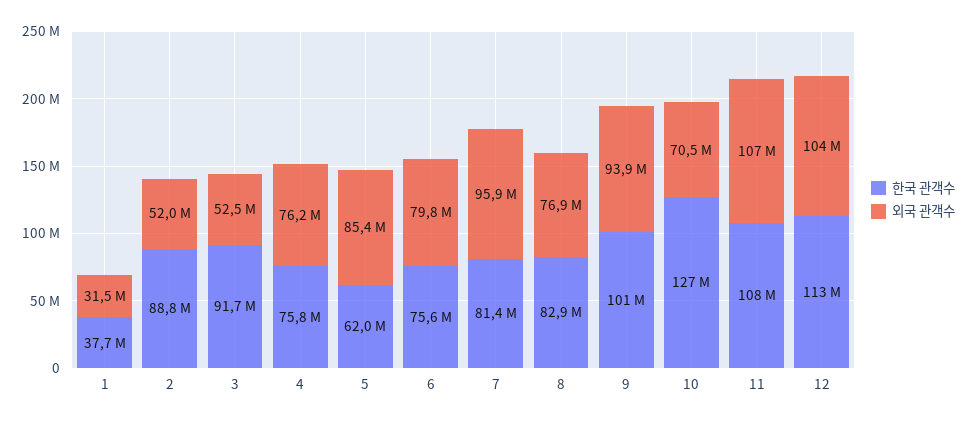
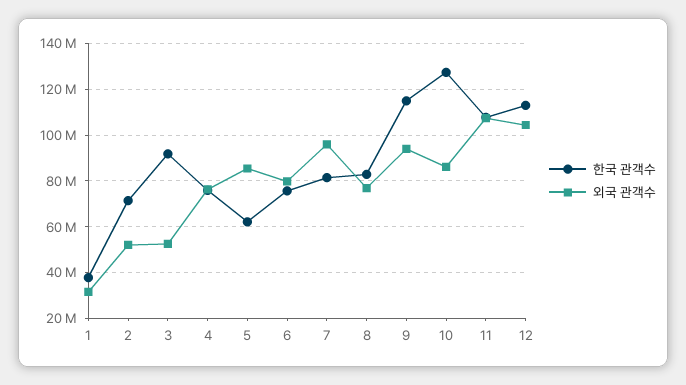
  {
    "한국 관객수": {
      "1": 37700000,
-     "2": 88800000,
+     "2": 70000000,
      "3": 91700000,
      "4": 75800000,
      "5": 62000000,
      "6": 75600000,
      "7": 81400000,
      "8": 82900000,
-     "9": 101000000,
+     "9": 115000000,
      "10": 127000000,
      "11": 108000000,
      "12": 113000000
    },
    "외국 관객수": {
      "1": 31500000,
      "2": 52000000,
      "3": 52500000,
      "4": 76200000,
      "5": 85400000,
      "6": 79800000,
      "7": 95900000,
      "8": 76900000,
      "9": 93900000,
-     "10": 70500000,
+     "10": 85000000,
      "11": 107000000,
      "12": 104000000
    }
  }

